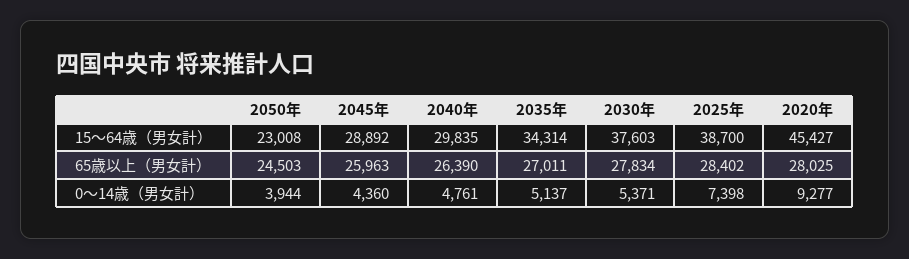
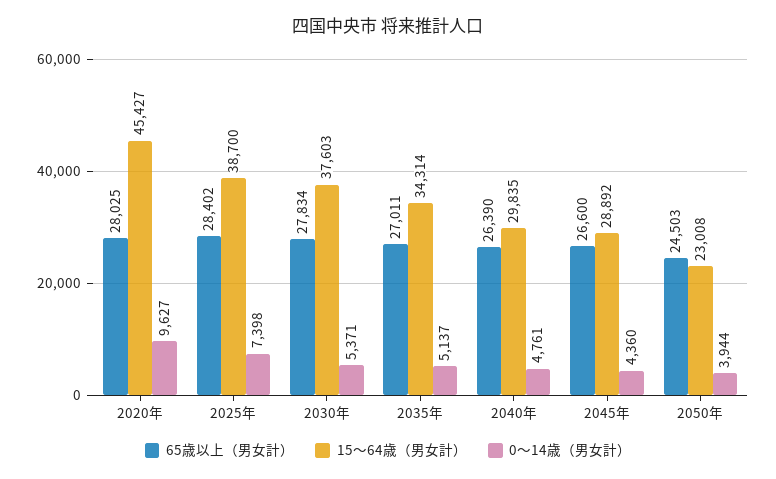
  {
    "15～64歳（男女計）": {
      "2050年": 23008,
      "2045年": 28892,
      "2040年": 29835,
      "2035年": 34314,
      "2030年": 37603,
      "2025年": 38700,
      "2020年": 45427
    },
    "65歳以上（男女計）": {
      "2050年": 24503,
-     "2045年": 25963,
+     "2045年": 26600,
      "2040年": 26390,
      "2035年": 27011,
      "2030年": 27834,
      "2025年": 28402,
      "2020年": 28025
    },
    "0～14歳（男女計）": {
      "2050年": 3944,
      "2045年": 4360,
      "2040年": 4761,
      "2035年": 5137,
      "2030年": 5371,
      "2025年": 7398,
-     "2020年": 9277
+     "2020年": 9627
    }
  }

